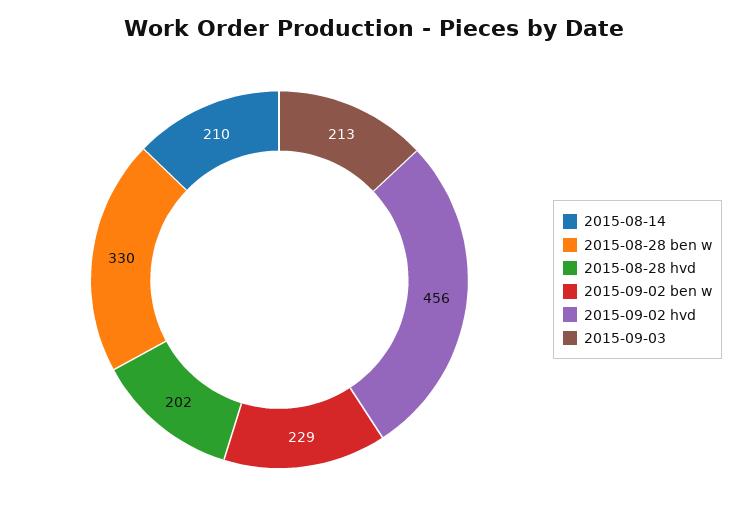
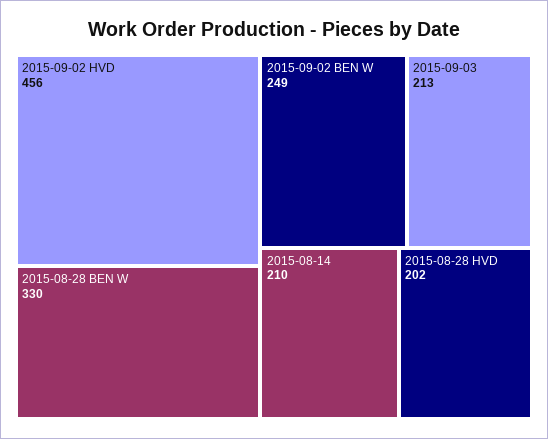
  {
    "2015-08-14": 210,
    "2015-08-28 ben w": 330,
    "2015-08-28 hvd": 202,
-   "2015-09-02 ben w": 229,
+   "2015-09-02 ben w": 249,
    "2015-09-02 hvd": 456,
    "2015-09-03": 213
  }

